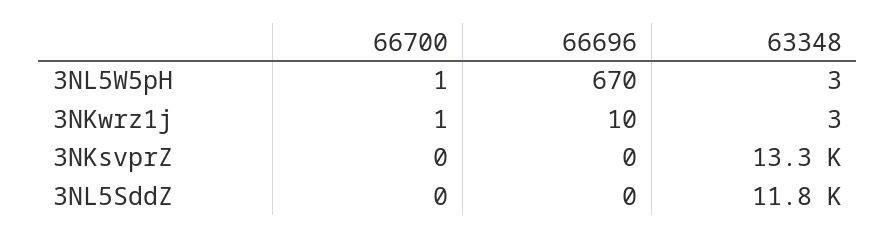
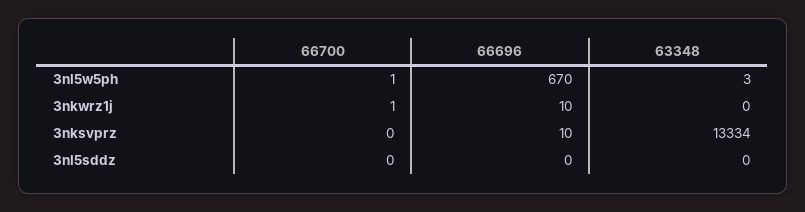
  {
    "66700": {
      "3NL5W5pH": 1,
      "3NKwrz1j": 1,
      "3NKsvprZ": 0,
      "3NL5SddZ": 0
    },
    "66696": {
      "3NL5W5pH": 670,
      "3NKwrz1j": 10,
-     "3NKsvprZ": 0,
+     "3NKsvprZ": 10,
      "3NL5SddZ": 0
    },
    "63348": {
      "3NL5W5pH": 3,
-     "3NKwrz1j": 3,
+     "3NKwrz1j": 0,
      "3NKsvprZ": 13334,
-     "3NL5SddZ": 11800
+     "3NL5SddZ": 0
    }
  }

